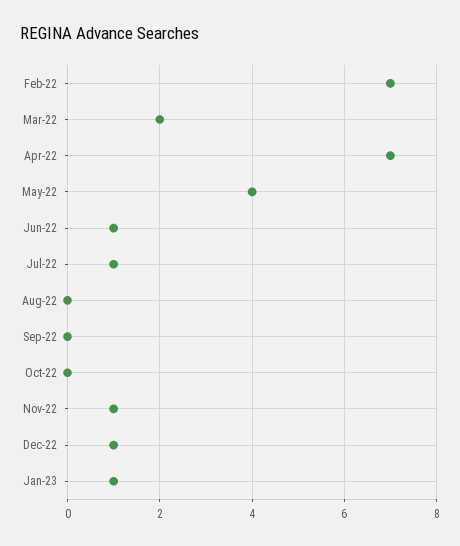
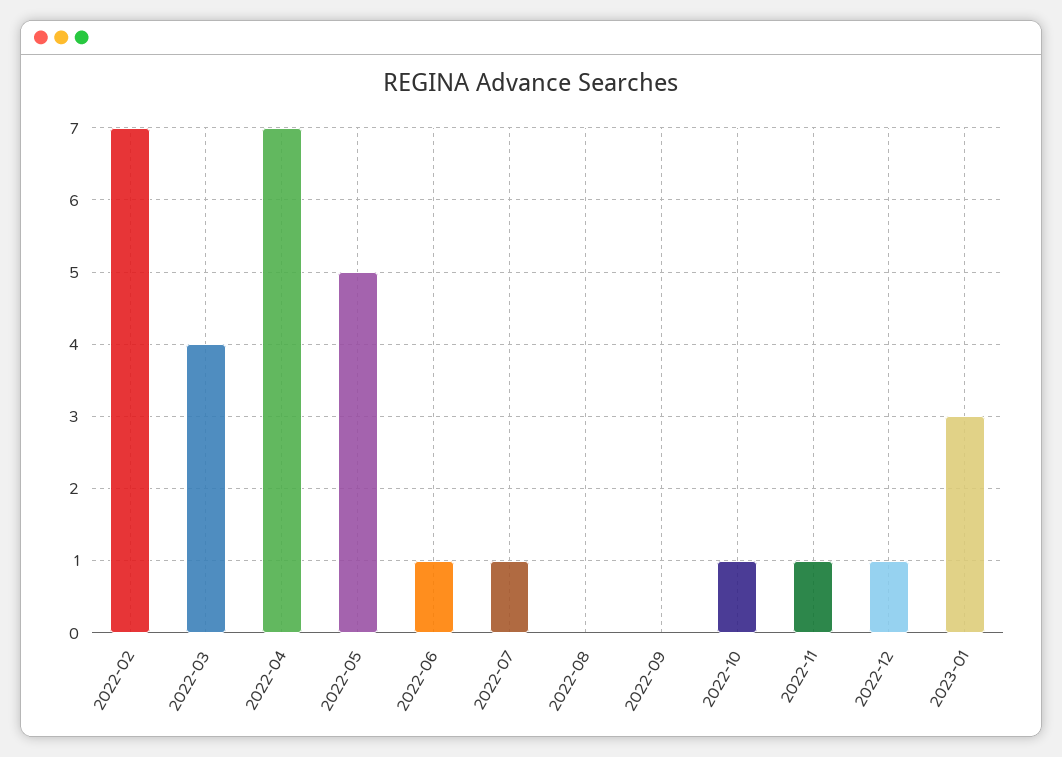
  {
    "Feb-22": 7,
-   "Mar-22": 2,
+   "Mar-22": 4,
    "Apr-22": 7,
-   "May-22": 4,
+   "May-22": 5,
    "Jun-22": 1,
    "Jul-22": 1,
    "Aug-22": 0,
    "Sep-22": 0,
-   "Oct-22": 0,
+   "Oct-22": 1,
    "Nov-22": 1,
    "Dec-22": 1,
-   "Jan-23": 1
+   "Jan-23": 3
  }

